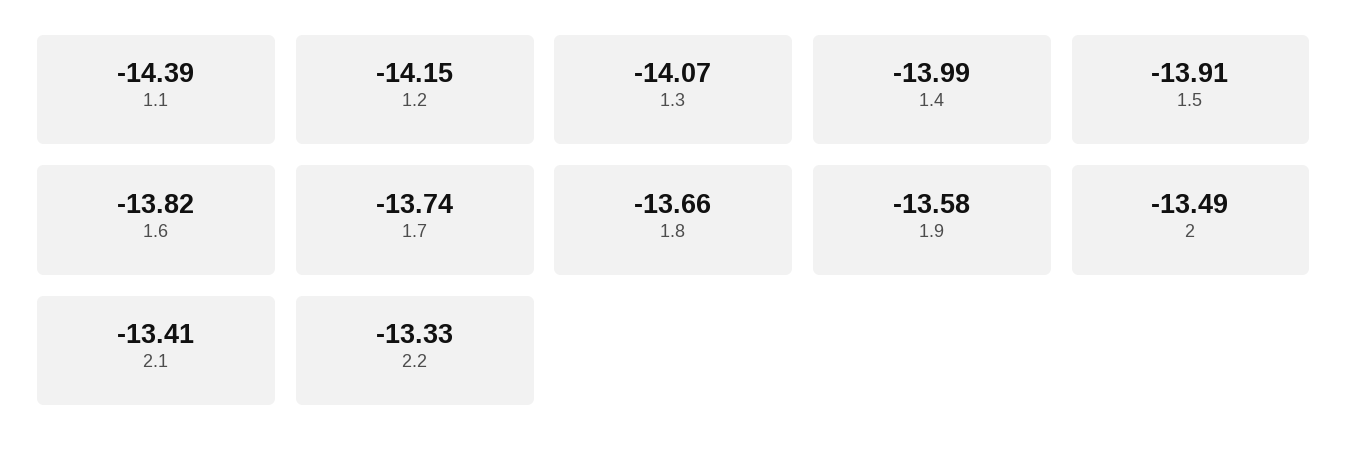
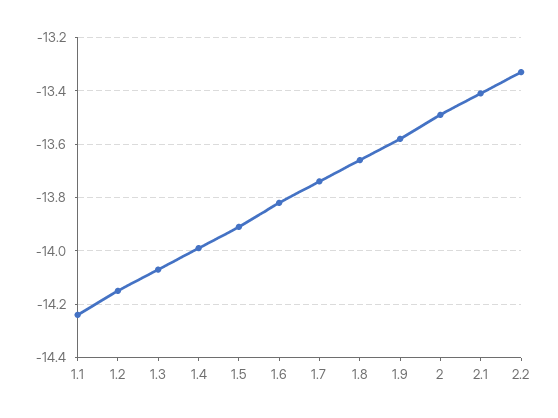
  {
-   "1.1": -14.39,
+   "1.1": -14.25,
    "1.2": -14.15,
    "1.3": -14.07,
    "1.4": -13.99,
    "1.5": -13.91,
    "1.6": -13.82,
    "1.7": -13.74,
    "1.8": -13.66,
    "1.9": -13.58,
    "2": -13.49,
    "2.1": -13.41,
    "2.2": -13.33
  }

